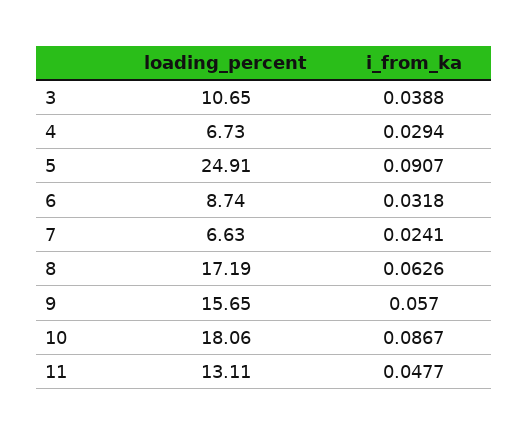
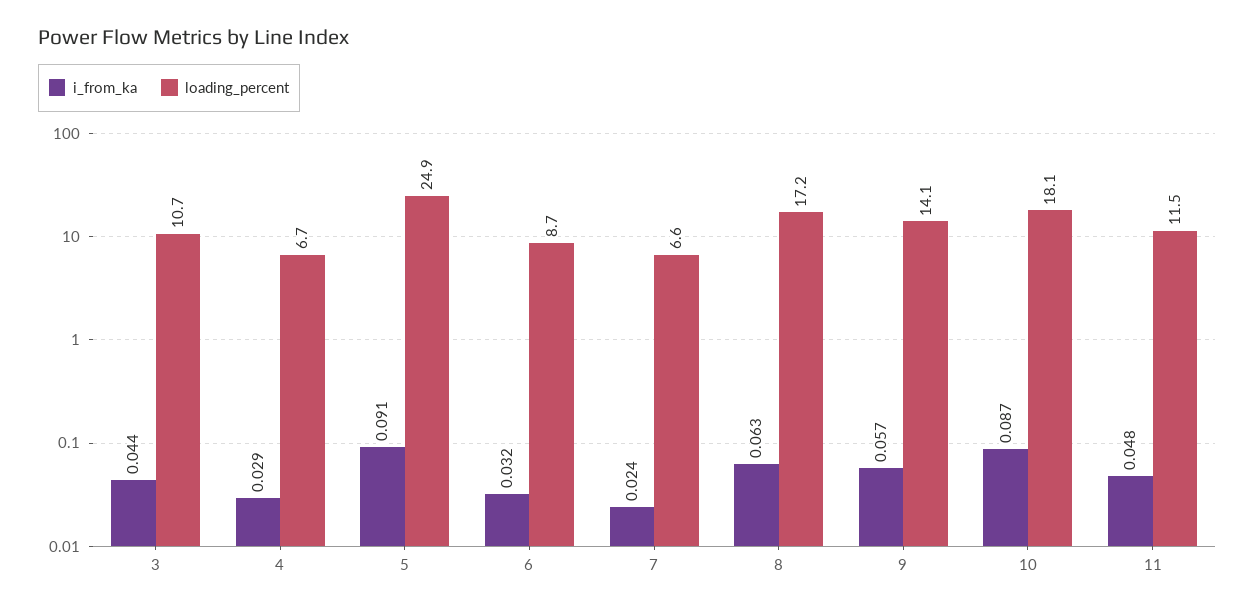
  {
    "loading_percent": {
      "3": 10.65,
      "4": 6.73,
      "5": 24.91,
      "6": 8.74,
      "7": 6.63,
      "8": 17.19,
-     "9": 15.65,
+     "9": 14.1,
      "10": 18.06,
-     "11": 13.11
+     "11": 11.5
    },
    "i_from_ka": {
-     "3": 0.0388,
+     "3": 0.044,
      "4": 0.0294,
      "5": 0.0907,
      "6": 0.0318,
      "7": 0.0241,
      "8": 0.0626,
      "9": 0.057,
      "10": 0.0867,
      "11": 0.0477
    }
  }

